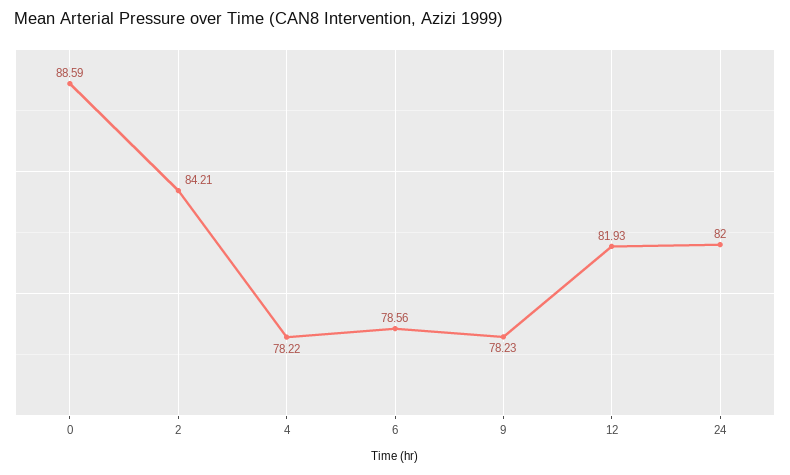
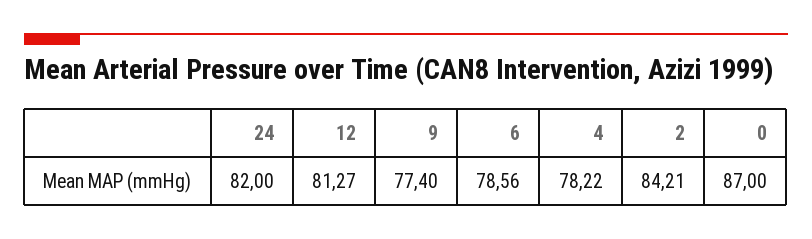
  {
-   "0": 88.59,
+   "0": 87,
    "2": 84.21,
    "4": 78.22,
    "6": 78.56,
-   "9": 78.23,
+   "9": 77.4,
-   "12": 81.93,
+   "12": 81.27,
    "24": 82
  }

